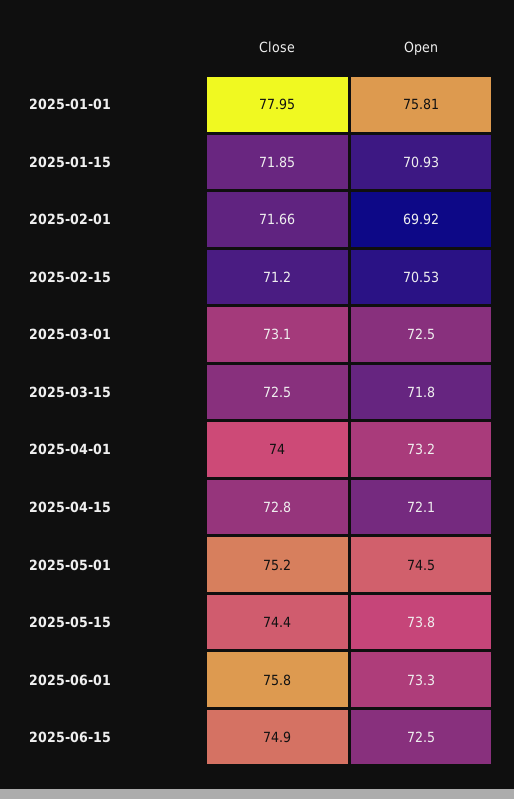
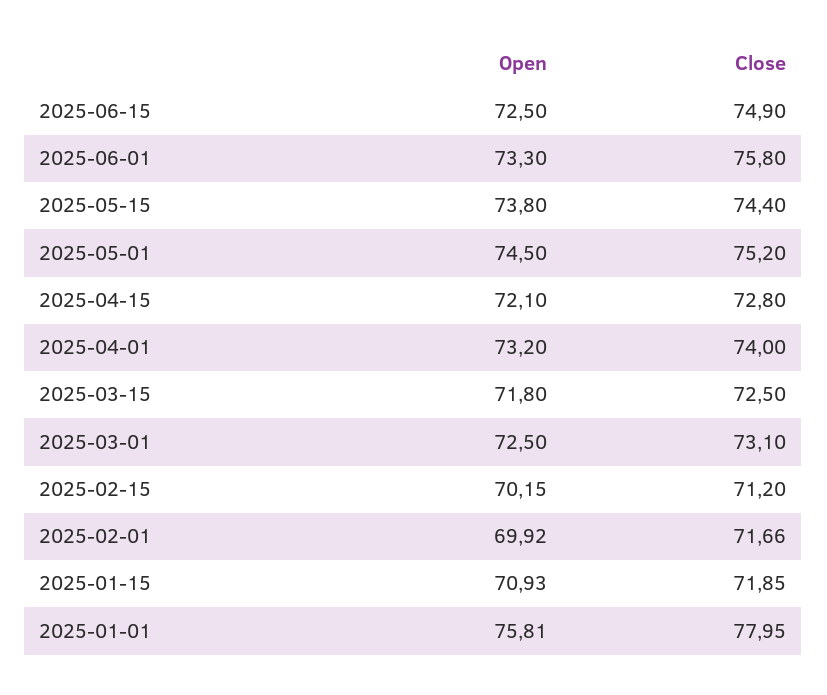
  {
    "Close": {
      "2025-01-01": 77.95,
      "2025-01-15": 71.85,
      "2025-02-01": 71.66,
      "2025-02-15": 71.2,
      "2025-03-01": 73.1,
      "2025-03-15": 72.5,
      "2025-04-01": 74,
      "2025-04-15": 72.8,
      "2025-05-01": 75.2,
      "2025-05-15": 74.4,
      "2025-06-01": 75.8,
      "2025-06-15": 74.9
    },
    "Open": {
      "2025-01-01": 75.81,
      "2025-01-15": 70.93,
      "2025-02-01": 69.92,
-     "2025-02-15": 70.53,
+     "2025-02-15": 70.15,
      "2025-03-01": 72.5,
      "2025-03-15": 71.8,
      "2025-04-01": 73.2,
      "2025-04-15": 72.1,
      "2025-05-01": 74.5,
      "2025-05-15": 73.8,
      "2025-06-01": 73.3,
      "2025-06-15": 72.5
    }
  }

